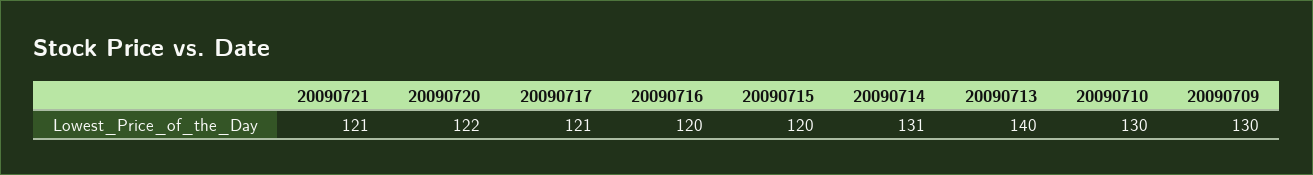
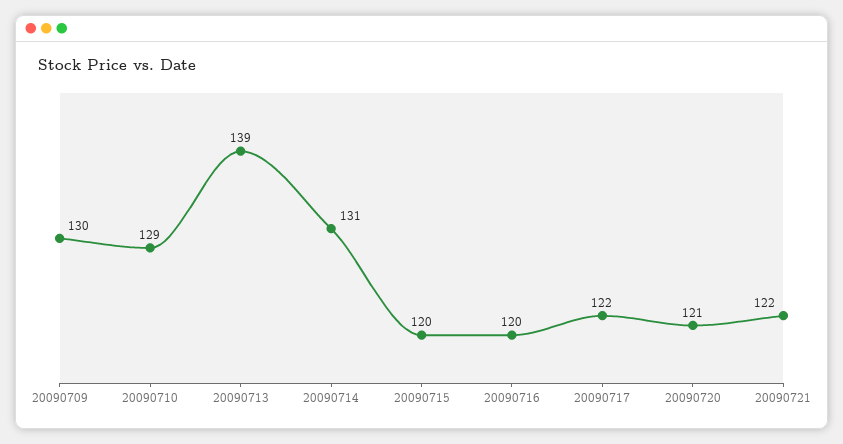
  {
-   "20090721": 121,
+   "20090721": 122,
-   "20090720": 122,
+   "20090720": 121,
-   "20090717": 121,
+   "20090717": 122,
    "20090716": 120,
    "20090715": 120,
    "20090714": 131,
-   "20090713": 140,
+   "20090713": 139,
-   "20090710": 130,
+   "20090710": 129,
    "20090709": 130
  }

